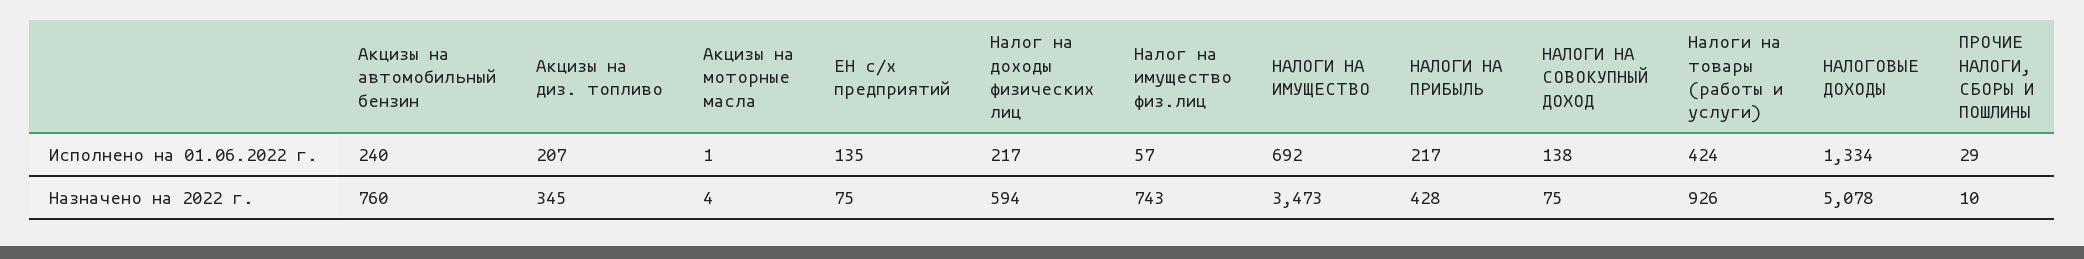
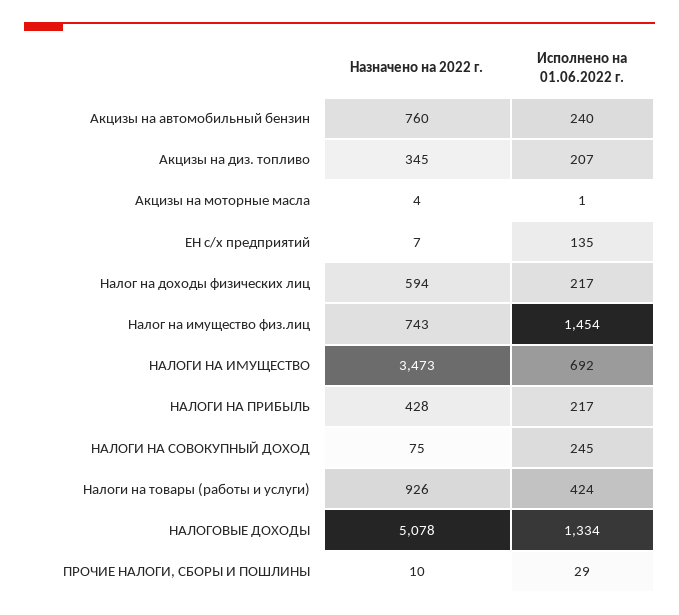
  {
    "Акцизы на автомобильный бензин": {
      "Исполнено на 01.06.2022 г.": 240,
      "Назначено на 2022 г.": 760
    },
    "Акцизы на диз. топливо": {
      "Исполнено на 01.06.2022 г.": 207,
      "Назначено на 2022 г.": 345
    },
    "Акцизы на моторные масла": {
      "Исполнено на 01.06.2022 г.": 1,
      "Назначено на 2022 г.": 4
    },
    "ЕН с/х предприятий": {
      "Исполнено на 01.06.2022 г.": 135,
-     "Назначено на 2022 г.": 75
+     "Назначено на 2022 г.": 7
    },
    "Налог на доходы физических лиц": {
      "Исполнено на 01.06.2022 г.": 217,
      "Назначено на 2022 г.": 594
    },
    "Налог на имущество физ.лиц": {
-     "Исполнено на 01.06.2022 г.": 57,
+     "Исполнено на 01.06.2022 г.": 1454,
      "Назначено на 2022 г.": 743
    },
    "НАЛОГИ НА ИМУЩЕСТВО": {
      "Исполнено на 01.06.2022 г.": 692,
      "Назначено на 2022 г.": 3473
    },
    "НАЛОГИ НА ПРИБЫЛЬ": {
      "Исполнено на 01.06.2022 г.": 217,
      "Назначено на 2022 г.": 428
    },
    "НАЛОГИ НА СОВОКУПНЫЙ ДОХОД": {
-     "Исполнено на 01.06.2022 г.": 138,
+     "Исполнено на 01.06.2022 г.": 245,
      "Назначено на 2022 г.": 75
    },
    "Налоги на товары (работы и услуги)": {
      "Исполнено на 01.06.2022 г.": 424,
      "Назначено на 2022 г.": 926
    },
    "НАЛОГОВЫЕ ДОХОДЫ": {
      "Исполнено на 01.06.2022 г.": 1334,
      "Назначено на 2022 г.": 5078
    },
    "ПРОЧИЕ НАЛОГИ, СБОРЫ И ПОШЛИНЫ": {
      "Исполнено на 01.06.2022 г.": 29,
      "Назначено на 2022 г.": 10
    }
  }

